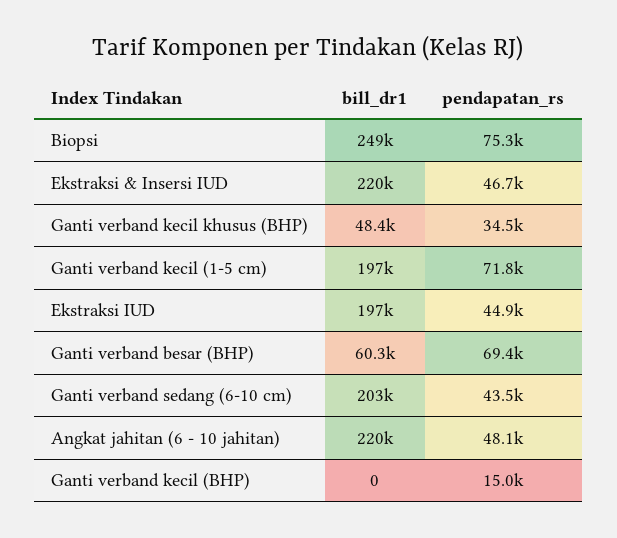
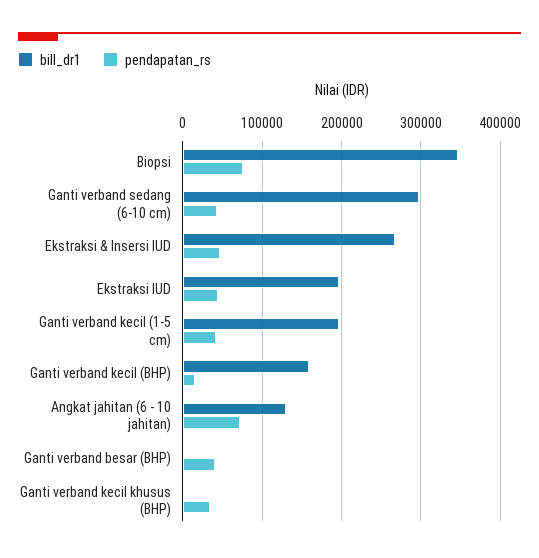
  {
    "bill_dr1": {
-     "Biopsi": 249000,
+     "Biopsi": 350000,
-     "Ekstraksi & Insersi IUD": 220000,
+     "Ekstraksi & Insersi IUD": 270000,
-     "Ganti verband kecil khusus (BHP)": 48400,
+     "Ganti verband kecil khusus (BHP)": 0,
      "Ganti verband kecil (1-5 cm)": 197000,
      "Ekstraksi IUD": 197000,
-     "Ganti verband besar (BHP)": 60300,
+     "Ganti verband besar (BHP)": 0,
-     "Ganti verband sedang (6-10 cm)": 203000,
+     "Ganti verband sedang (6-10 cm)": 300000,
-     "Angkat jahitan (6 - 10 jahitan)": 220000,
+     "Angkat jahitan (6 - 10 jahitan)": 130000,
-     "Ganti verband kecil (BHP)": 0
+     "Ganti verband kecil (BHP)": 160000
    },
    "pendapatan_rs": {
      "Biopsi": 75300,
      "Ekstraksi & Insersi IUD": 46700,
      "Ganti verband kecil khusus (BHP)": 34500,
-     "Ganti verband kecil (1-5 cm)": 71800,
+     "Ganti verband kecil (1-5 cm)": 40000,
      "Ekstraksi IUD": 44900,
-     "Ganti verband besar (BHP)": 69400,
+     "Ganti verband besar (BHP)": 40000,
      "Ganti verband sedang (6-10 cm)": 43500,
-     "Angkat jahitan (6 - 10 jahitan)": 48100,
+     "Angkat jahitan (6 - 10 jahitan)": 70000,
      "Ganti verband kecil (BHP)": 15000
    }
  }

